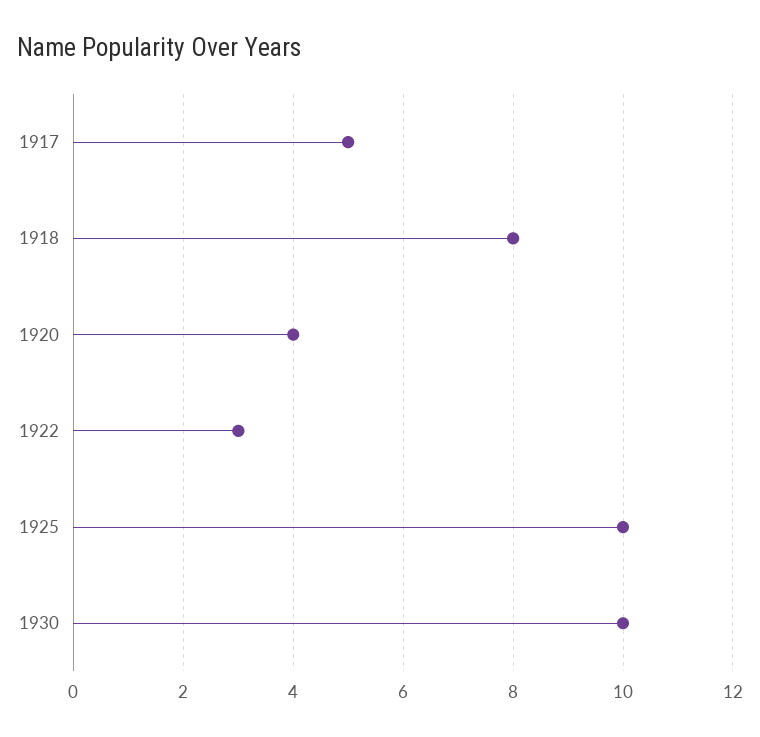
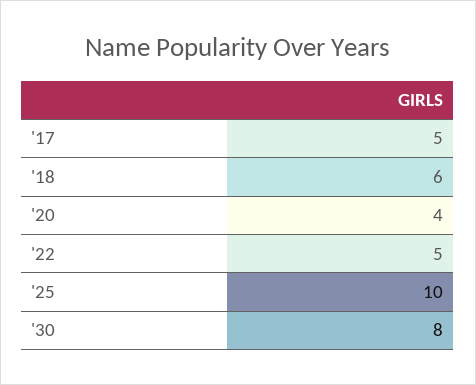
  {
    "1917": 5,
-   "1918": 8,
+   "1918": 6,
    "1920": 4,
-   "1922": 3,
+   "1922": 5,
    "1925": 10,
-   "1930": 10
+   "1930": 8
  }

